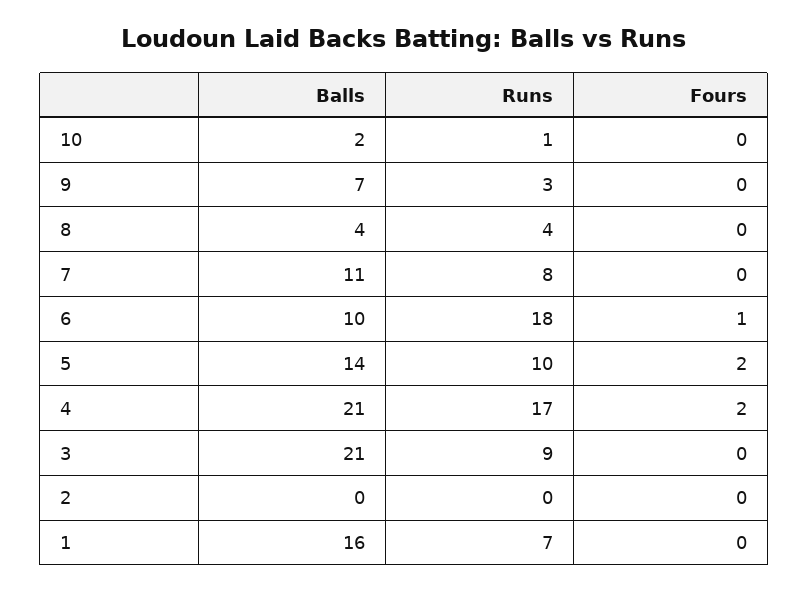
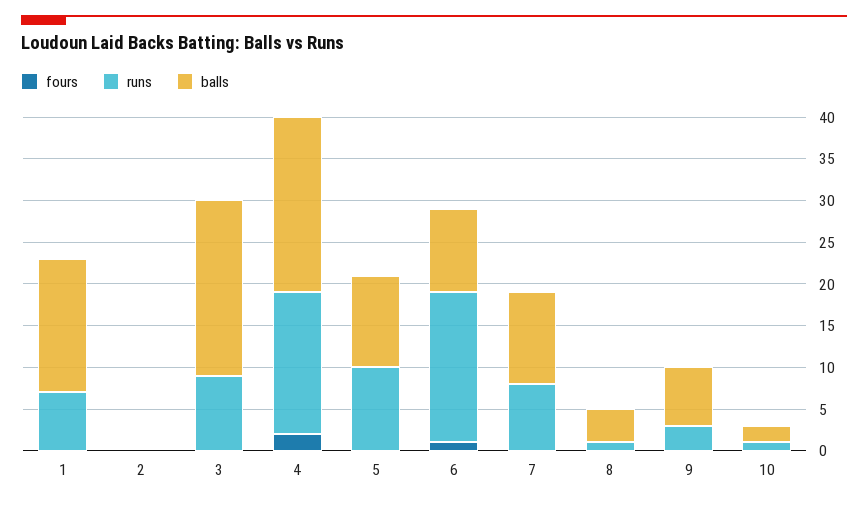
  {
    "Balls": {
      "10": 2,
      "9": 7,
      "8": 4,
      "7": 11,
      "6": 10,
-     "5": 14,
+     "5": 11,
      "4": 21,
      "3": 21,
      "2": 0,
      "1": 16
    },
    "Runs": {
      "10": 1,
      "9": 3,
-     "8": 4,
+     "8": 1,
      "7": 8,
      "6": 18,
      "5": 10,
      "4": 17,
      "3": 9,
      "2": 0,
      "1": 7
    },
    "Fours": {
      "10": 0,
      "9": 0,
      "8": 0,
      "7": 0,
      "6": 1,
-     "5": 2,
+     "5": 0,
      "4": 2,
      "3": 0,
      "2": 0,
      "1": 0
    }
  }

